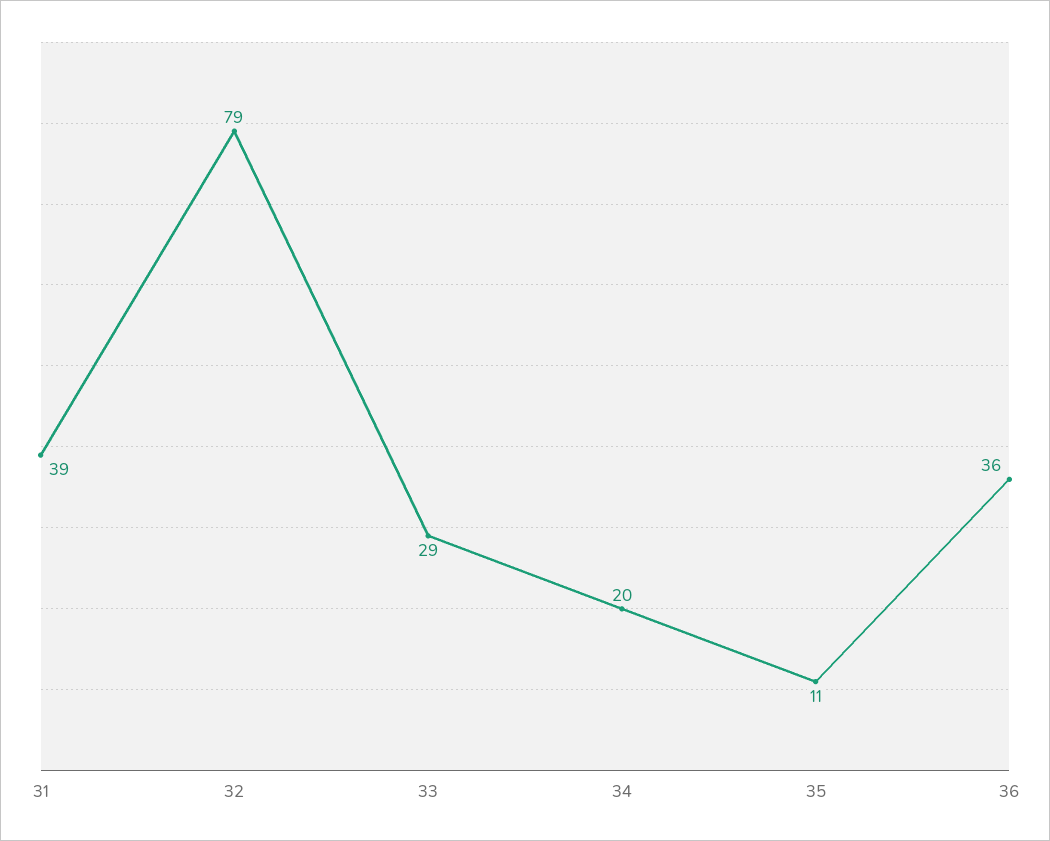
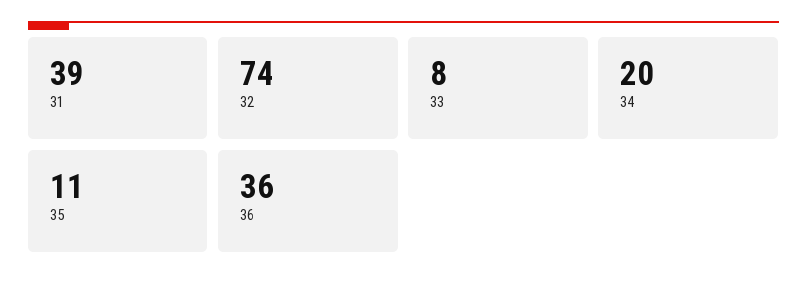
  {
    "31": 39,
-   "32": 79,
+   "32": 74,
-   "33": 29,
+   "33": 8,
    "34": 20,
    "35": 11,
    "36": 36
  }

